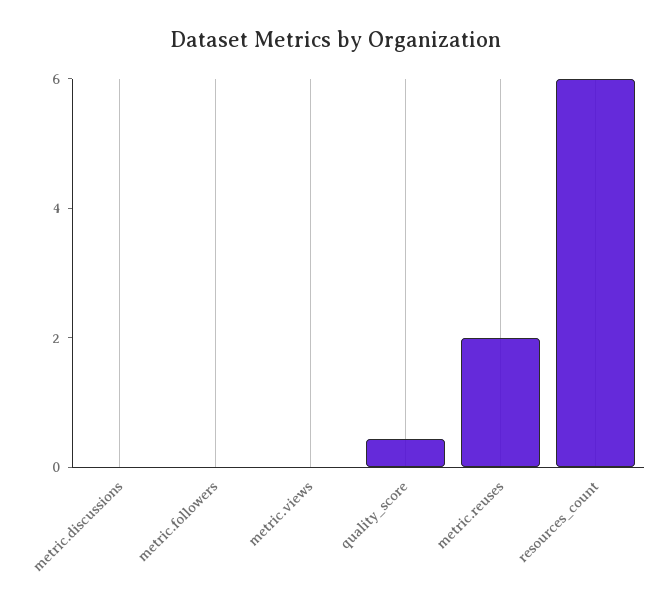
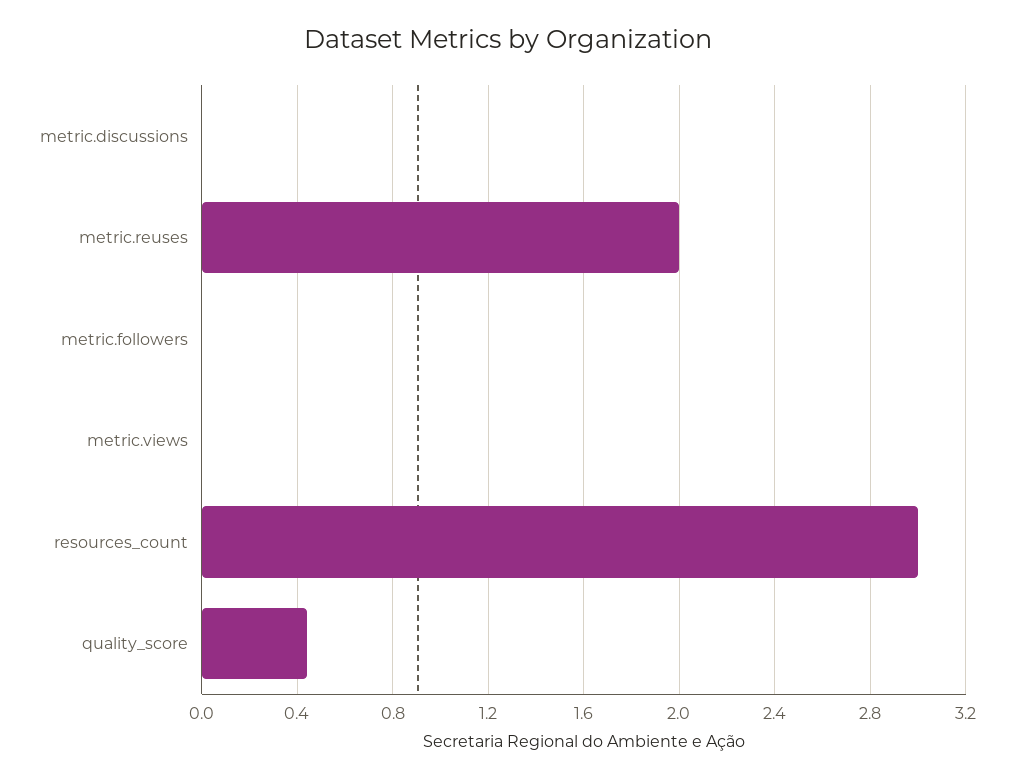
  {
    "metric.discussions": 0,
    "metric.followers": 0,
    "metric.views": 0,
    "quality_score": 0.45,
    "metric.reuses": 2,
-   "resources_count": 6
+   "resources_count": 3
  }

